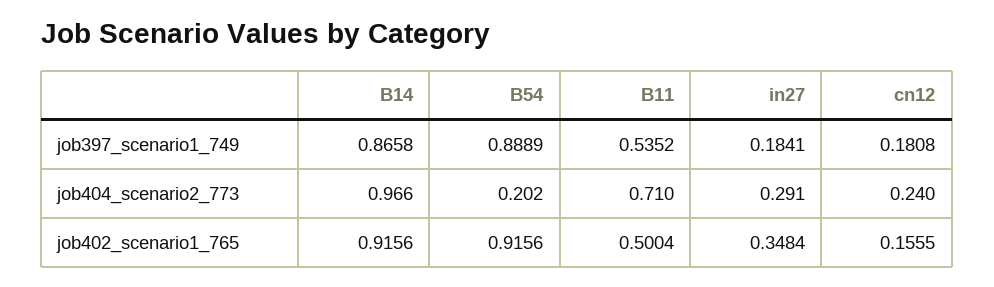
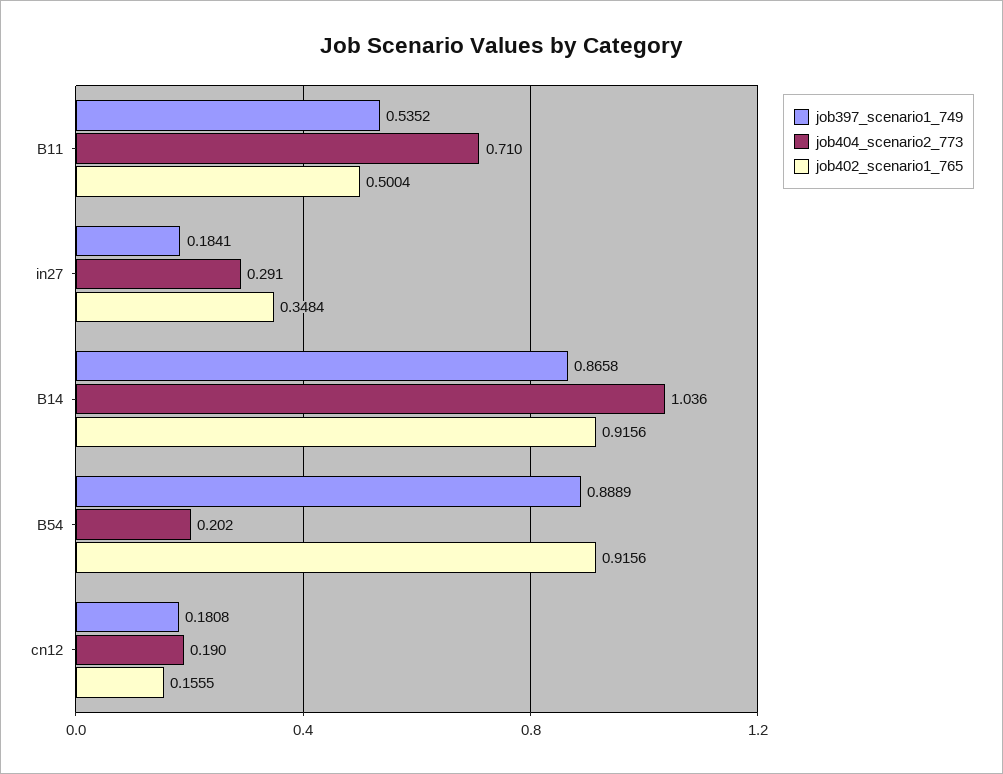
  {
    "job397_scenario1_749": {
      "B14": 0.8658,
      "B54": 0.8889,
      "B11": 0.5352,
      "in27": 0.1841,
      "cn12": 0.1808
    },
    "job404_scenario2_773": {
-     "B14": 0.966,
+     "B14": 1.036,
      "B54": 0.202,
      "B11": 0.71,
      "in27": 0.291,
-     "cn12": 0.24
+     "cn12": 0.19
    },
    "job402_scenario1_765": {
      "B14": 0.9156,
      "B54": 0.9156,
      "B11": 0.5004,
      "in27": 0.3484,
      "cn12": 0.1555
    }
  }

